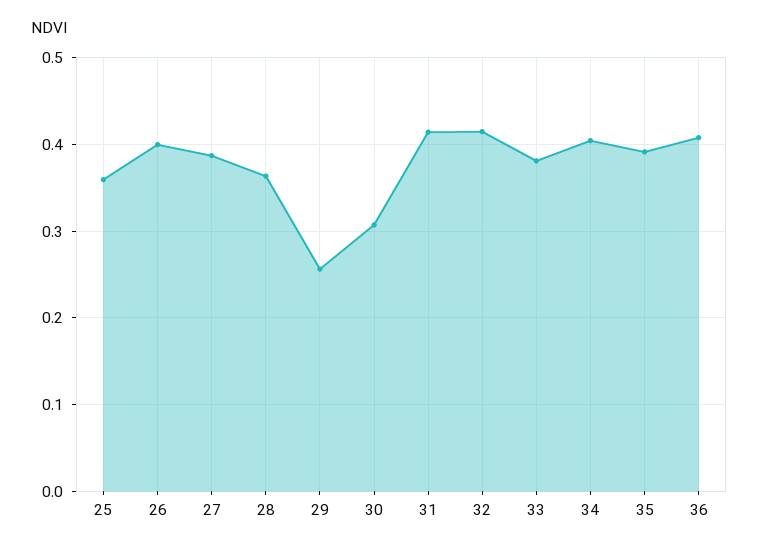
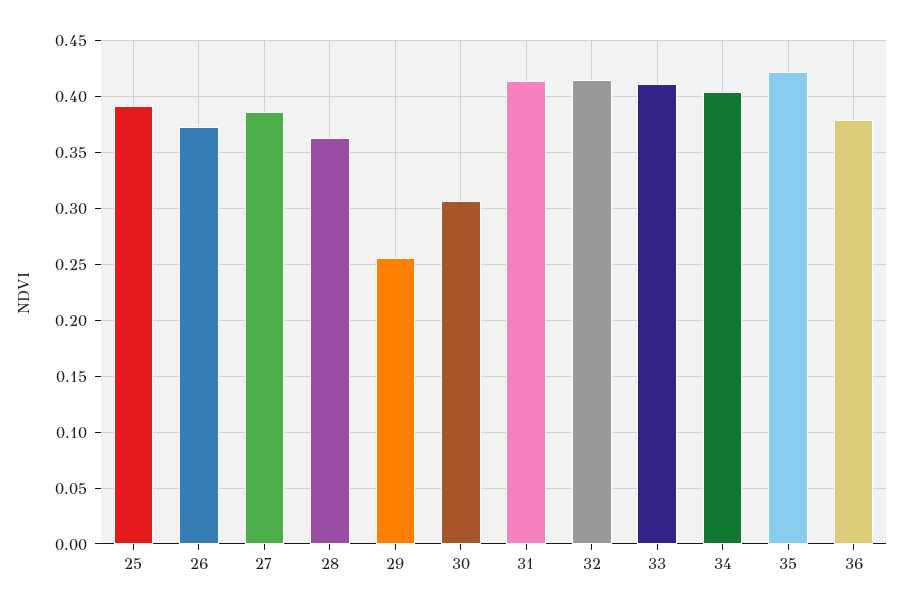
  {
-   "25": 0.36,
+   "25": 0.39,
-   "26": 0.4,
+   "26": 0.37,
    "27": 0.39,
    "28": 0.36,
    "29": 0.26,
    "30": 0.31,
    "31": 0.41,
    "32": 0.41,
-   "33": 0.38,
+   "33": 0.41,
    "34": 0.4,
-   "35": 0.39,
+   "35": 0.42,
-   "36": 0.41
+   "36": 0.38
  }

